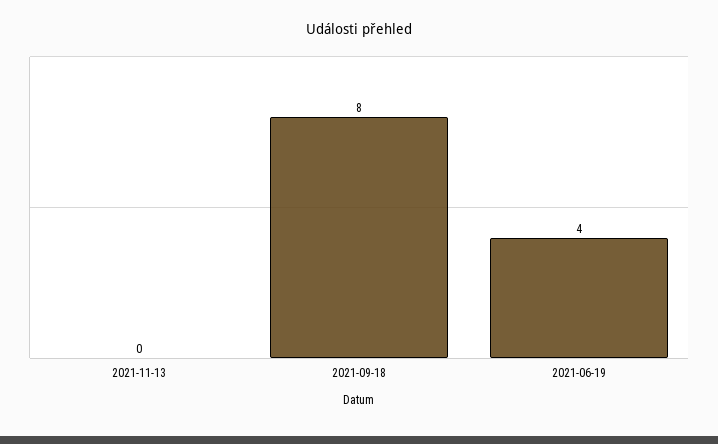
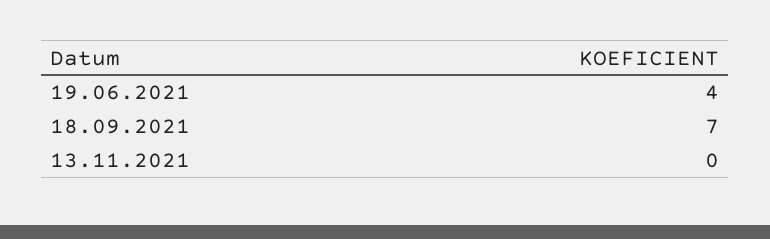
  {
    "2021-11-13": 0,
-   "2021-09-18": 8,
+   "2021-09-18": 7,
    "2021-06-19": 4
  }

